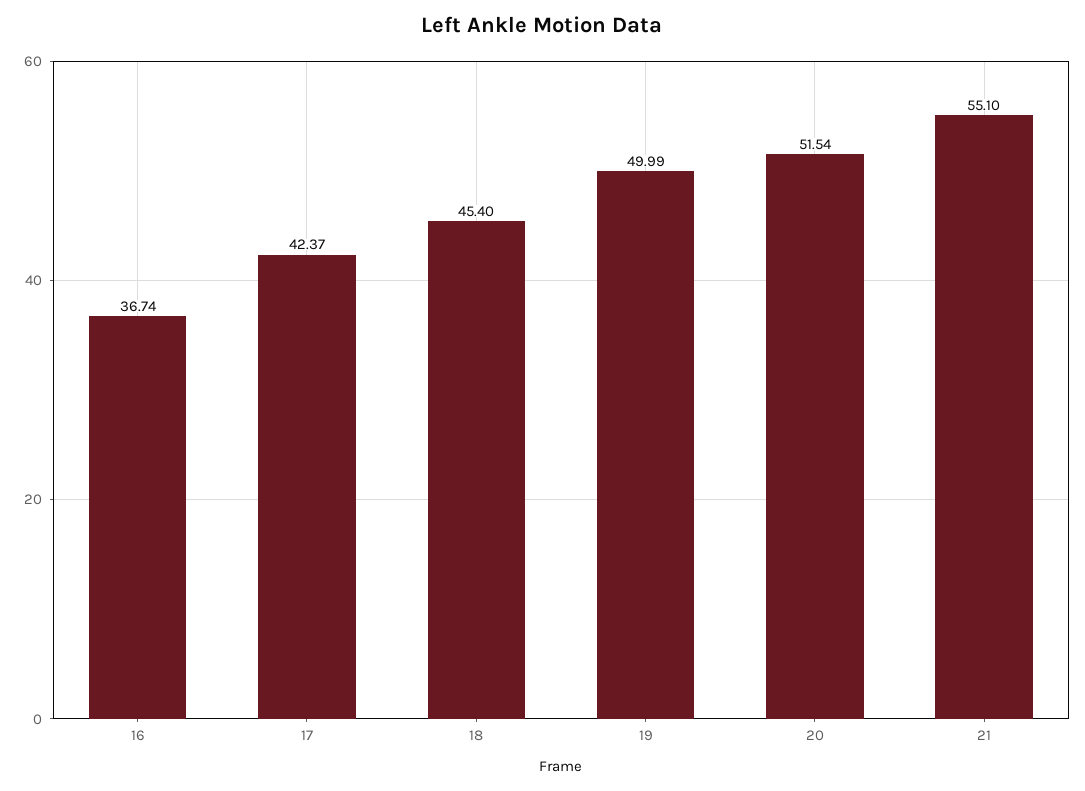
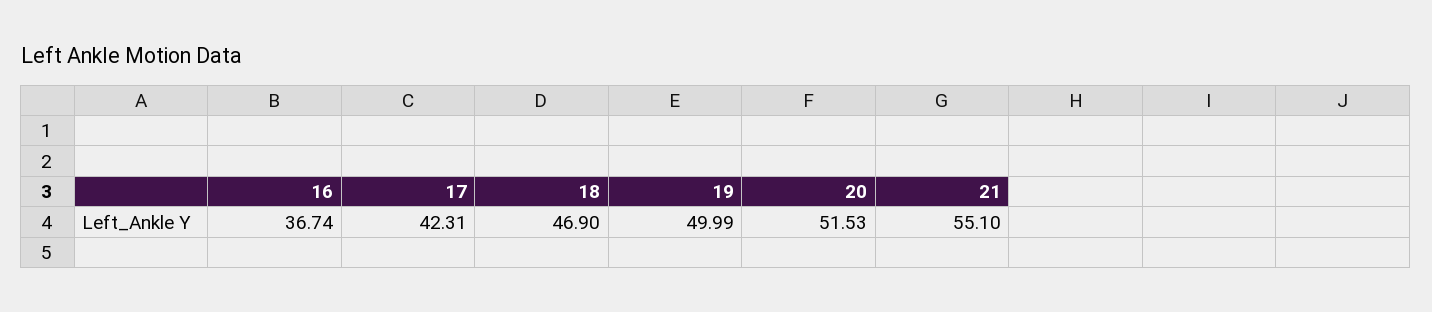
  {
    "16": 36.74,
-   "17": 42.37,
+   "17": 42.31,
-   "18": 45.4,
+   "18": 46.9,
    "19": 49.99,
-   "20": 51.54,
+   "20": 51.53,
    "21": 55.1
  }

